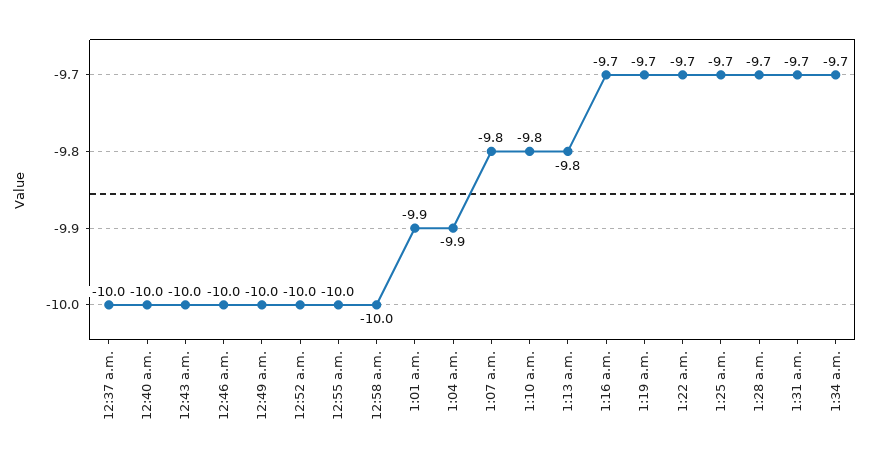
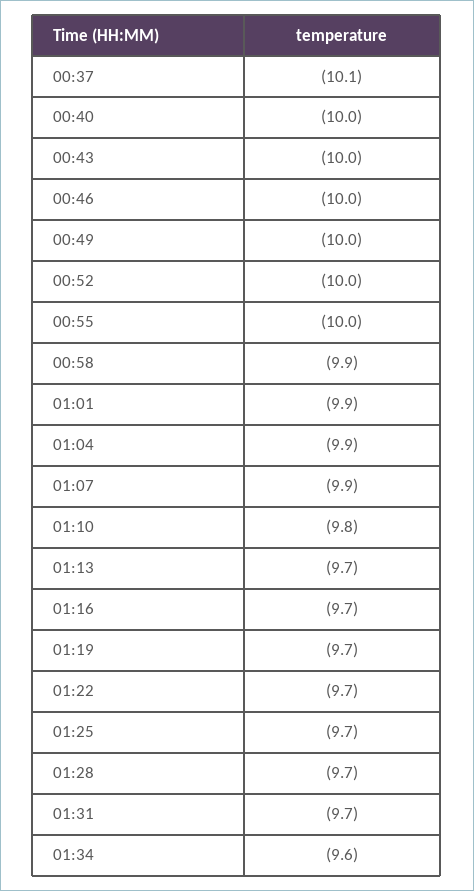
  {
-   "12:37 a.m.": -10,
+   "12:37 a.m.": -10.1,
    "12:40 a.m.": -10,
    "12:43 a.m.": -10,
    "12:46 a.m.": -10,
    "12:49 a.m.": -10,
    "12:52 a.m.": -10,
    "12:55 a.m.": -10,
-   "12:58 a.m.": -10,
+   "12:58 a.m.": -9.9,
    "1:01 a.m.": -9.9,
    "1:04 a.m.": -9.9,
-   "1:07 a.m.": -9.8,
+   "1:07 a.m.": -9.9,
    "1:10 a.m.": -9.8,
-   "1:13 a.m.": -9.8,
+   "1:13 a.m.": -9.7,
    "1:16 a.m.": -9.7,
    "1:19 a.m.": -9.7,
    "1:22 a.m.": -9.7,
    "1:25 a.m.": -9.7,
    "1:28 a.m.": -9.7,
    "1:31 a.m.": -9.7,
-   "1:34 a.m.": -9.7
+   "1:34 a.m.": -9.6
  }

